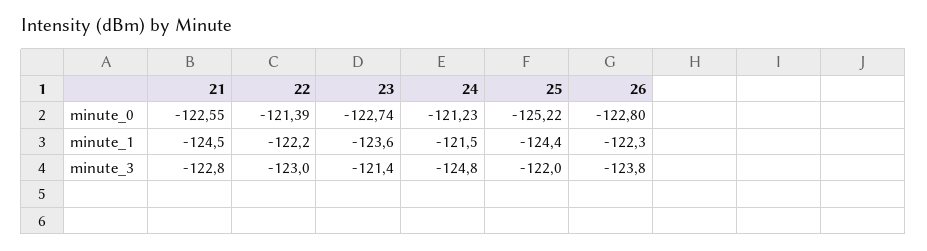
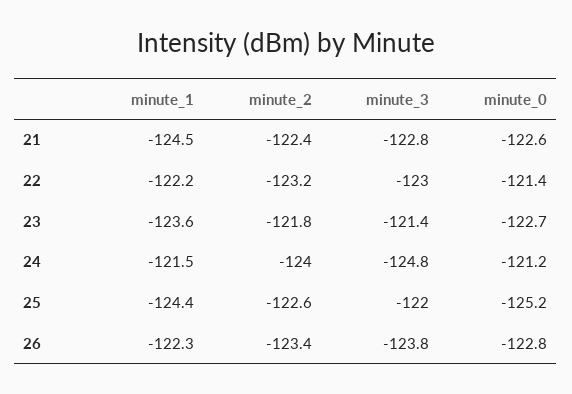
  {
    "21": {
      "minute_0": -122.55,
      "minute_1": -124.5,
-     "minute_3": -122.8
+     "minute_3": -122.8,
+     "minute_2": -122.4
    },
    "22": {
      "minute_0": -121.39,
      "minute_1": -122.2,
-     "minute_3": -123
+     "minute_3": -123,
+     "minute_2": -123.2
    },
    "23": {
      "minute_0": -122.74,
      "minute_1": -123.6,
-     "minute_3": -121.4
+     "minute_3": -121.4,
+     "minute_2": -121.8
    },
    "24": {
      "minute_0": -121.23,
      "minute_1": -121.5,
-     "minute_3": -124.8
+     "minute_3": -124.8,
+     "minute_2": -124
    },
    "25": {
      "minute_0": -125.22,
      "minute_1": -124.4,
-     "minute_3": -122
+     "minute_3": -122,
+     "minute_2": -122.6
    },
    "26": {
      "minute_0": -122.8,
      "minute_1": -122.3,
-     "minute_3": -123.8
+     "minute_3": -123.8,
+     "minute_2": -123.4
    }
  }

